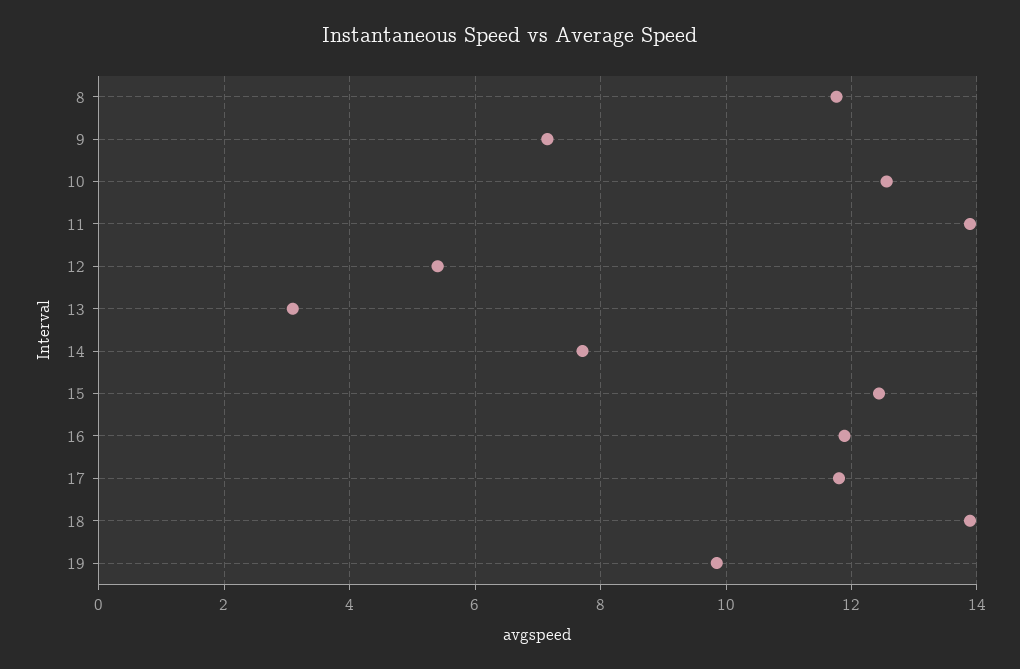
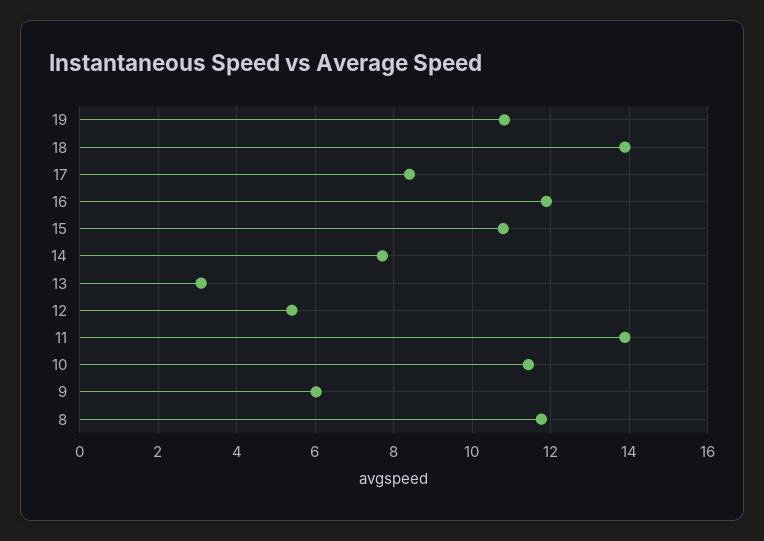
  {
    "8": 11.8,
-   "9": 7.2,
+   "9": 6,
-   "10": 12.6,
+   "10": 11.4,
    "11": 13.8,
    "12": 5.4,
    "13": 3,
    "14": 7.8,
-   "15": 12.4,
+   "15": 10.8,
    "16": 11.8,
-   "17": 11.8,
+   "17": 8.4,
    "18": 13.8,
-   "19": 9.8
+   "19": 10.8
  }

